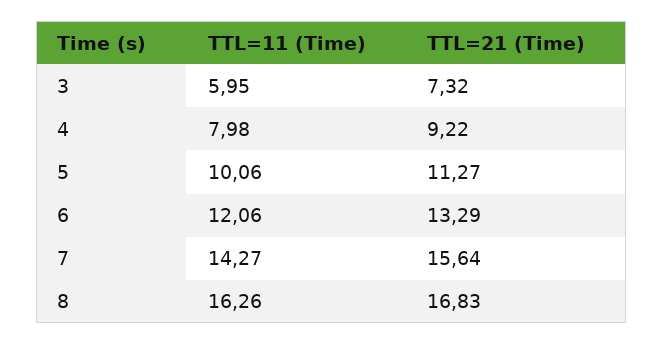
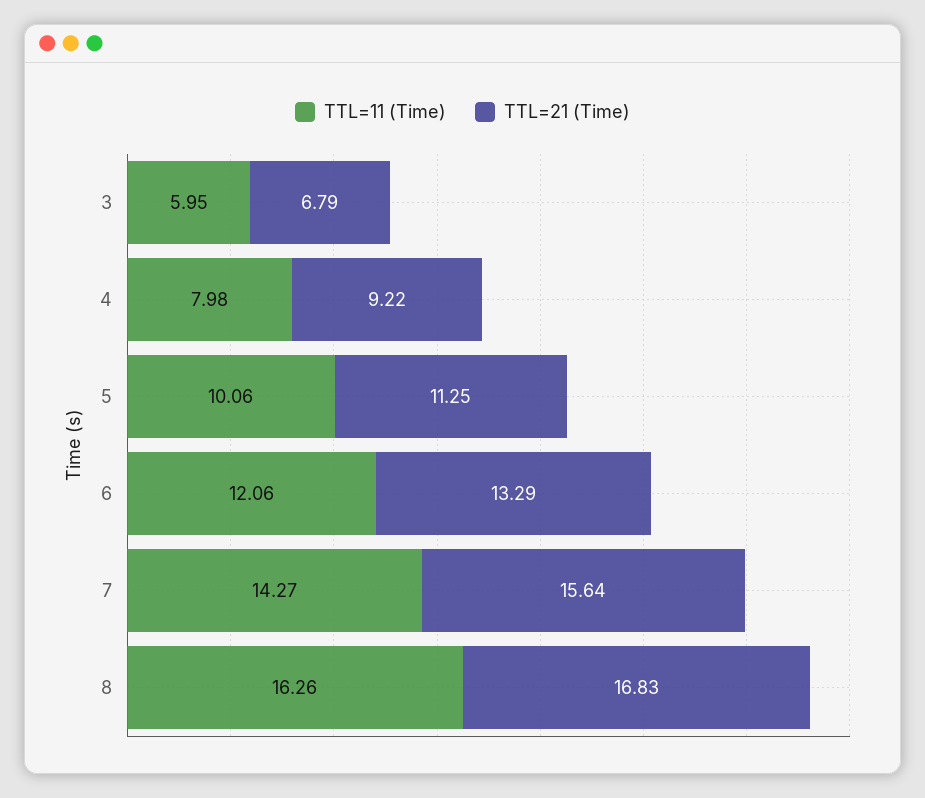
  {
    "TTL=11 (Time)": {
      "3": 5.95,
      "4": 7.98,
      "5": 10.06,
      "6": 12.06,
      "7": 14.27,
      "8": 16.26
    },
    "TTL=21 (Time)": {
-     "3": 7.32,
+     "3": 6.79,
      "4": 9.22,
-     "5": 11.27,
+     "5": 11.25,
      "6": 13.29,
      "7": 15.64,
      "8": 16.83
    }
  }

